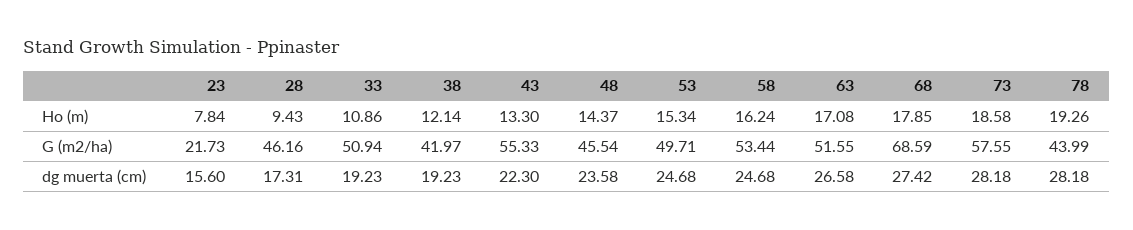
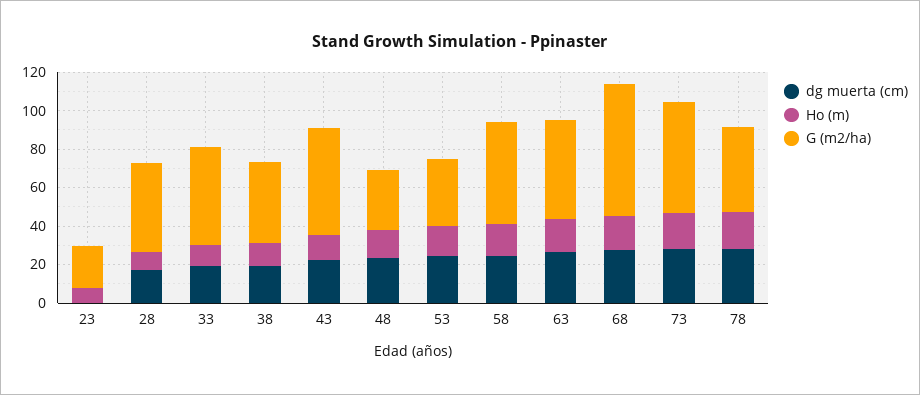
  {
    "Ho (m)": {
      "23": 7.84,
      "28": 9.43,
      "33": 10.86,
      "38": 12.14,
      "43": 13.3,
      "48": 14.37,
      "53": 15.34,
      "58": 16.24,
      "63": 17.08,
      "68": 17.85,
      "73": 18.58,
      "78": 19.26
    },
    "G (m2/ha)": {
      "23": 21.73,
      "28": 46.16,
      "33": 50.94,
      "38": 41.97,
      "43": 55.33,
-     "48": 45.54,
+     "48": 30,
-     "53": 49.71,
+     "53": 35,
      "58": 53.44,
      "63": 51.55,
      "68": 68.59,
      "73": 57.55,
      "78": 43.99
    },
    "dg muerta (cm)": {
-     "23": 15.6,
+     "23": 0,
      "28": 17.31,
      "33": 19.23,
      "38": 19.23,
      "43": 22.3,
      "48": 23.58,
      "53": 24.68,
      "58": 24.68,
      "63": 26.58,
      "68": 27.42,
      "73": 28.18,
      "78": 28.18
    }
  }

